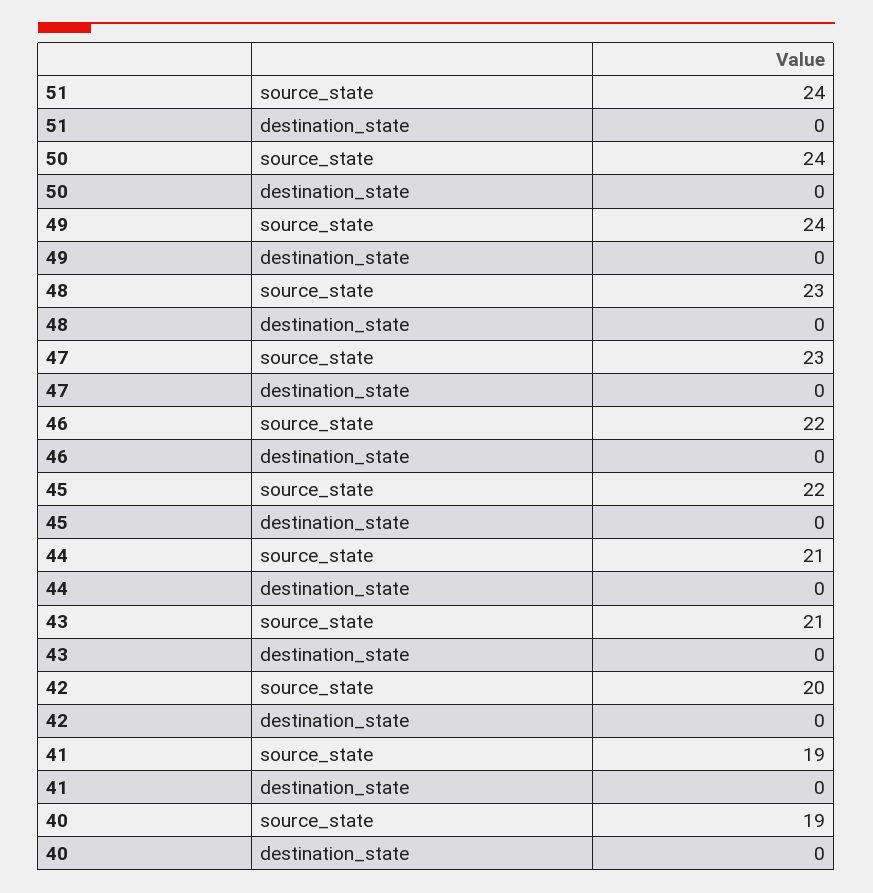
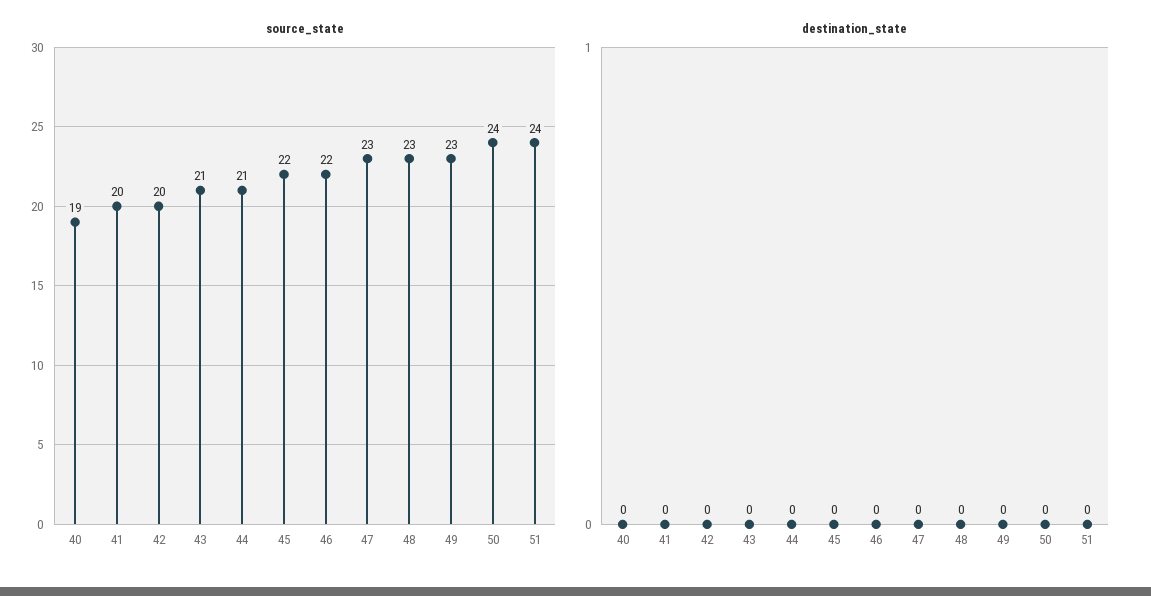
  {
    "source_state": {
      "51": 24,
      "50": 24,
-     "49": 24,
+     "49": 23,
      "48": 23,
      "47": 23,
      "46": 22,
      "45": 22,
      "44": 21,
      "43": 21,
      "42": 20,
-     "41": 19,
+     "41": 20,
      "40": 19
    },
    "destination_state": {
      "51": 0,
      "50": 0,
      "49": 0,
      "48": 0,
      "47": 0,
      "46": 0,
      "45": 0,
      "44": 0,
      "43": 0,
      "42": 0,
      "41": 0,
      "40": 0
    }
  }

